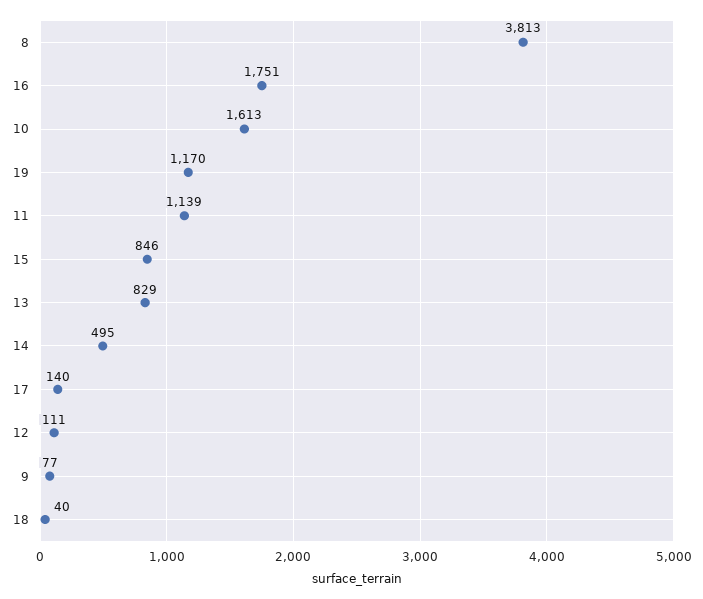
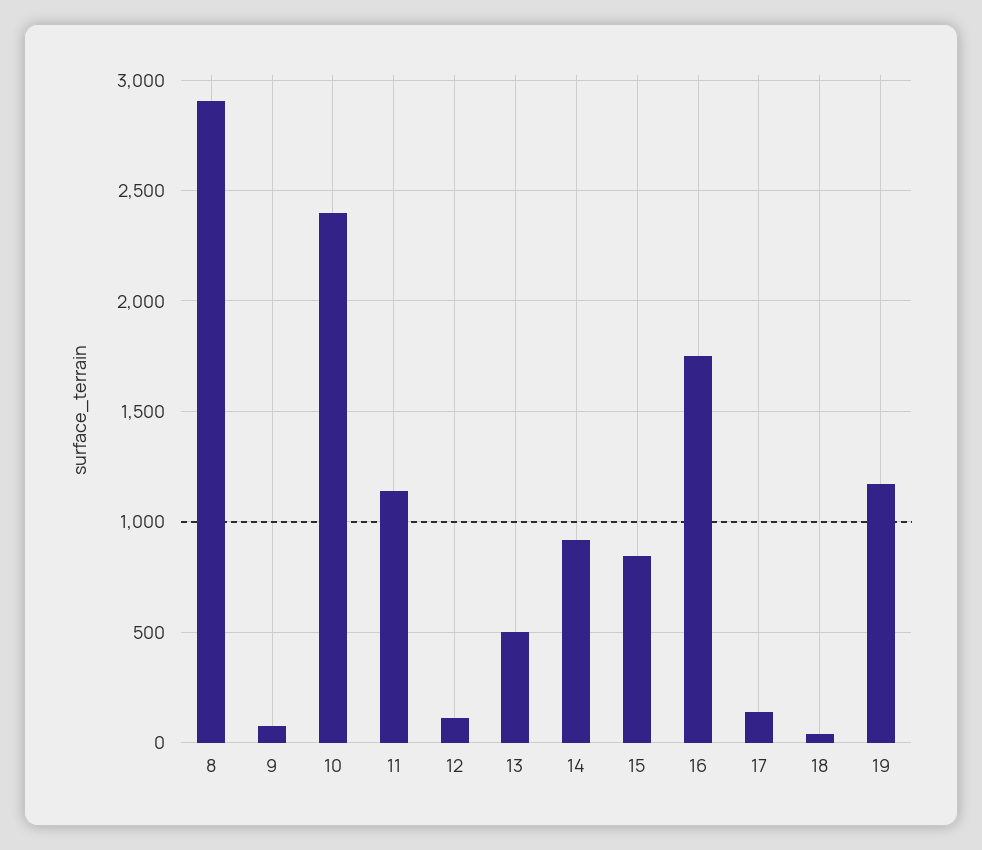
  {
-   "8": 3813,
+   "8": 2900,
    "16": 1751,
-   "10": 1613,
+   "10": 2400,
    "19": 1170,
    "11": 1139,
    "15": 846,
-   "13": 829,
+   "13": 500,
-   "14": 495,
+   "14": 900,
    "17": 140,
    "12": 111,
    "9": 77,
    "18": 40
  }

